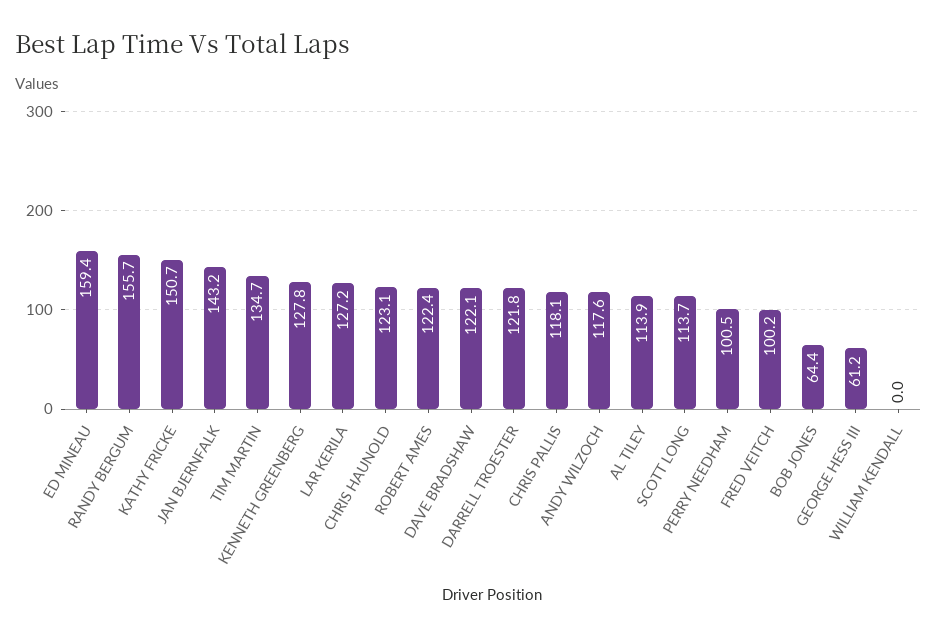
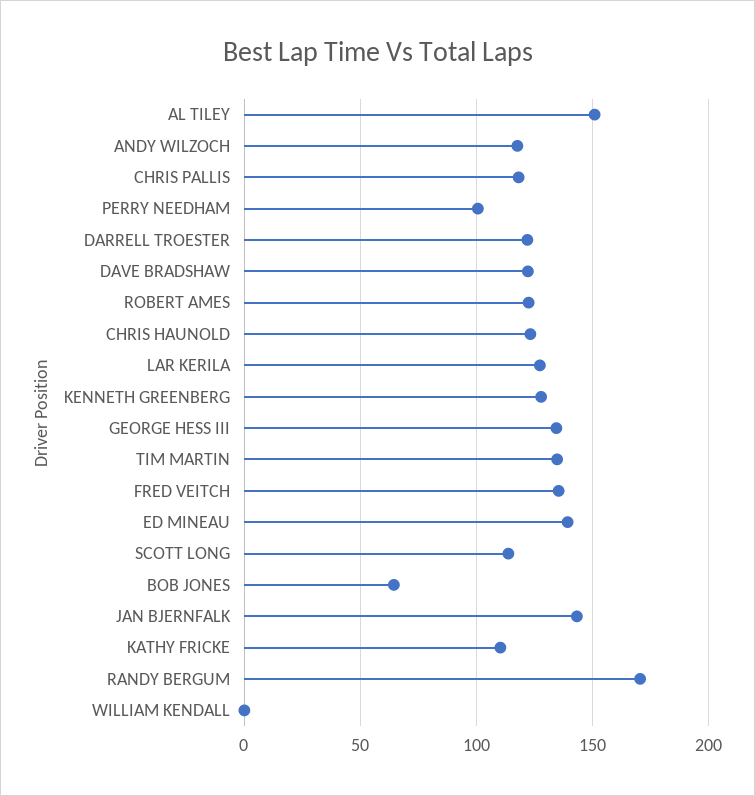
  {
-   "ED MINEAU": 159.4,
+   "ED MINEAU": 140,
-   "RANDY BERGUM": 155.7,
+   "RANDY BERGUM": 170,
-   "KATHY FRICKE": 150.7,
+   "KATHY FRICKE": 110,
    "JAN BJERNFALK": 143.2,
    "TIM MARTIN": 134.7,
    "KENNETH GREENBERG": 127.8,
    "LAR KERILA": 127.2,
    "CHRIS HAUNOLD": 123.1,
    "ROBERT AMES": 122.4,
    "DAVE BRADSHAW": 122.1,
    "DARRELL TROESTER": 121.8,
    "CHRIS PALLIS": 118.1,
    "ANDY WILZOCH": 117.6,
-   "AL TILEY": 113.9,
+   "AL TILEY": 150,
    "SCOTT LONG": 113.7,
    "PERRY NEEDHAM": 100.5,
-   "FRED VEITCH": 100.2,
+   "FRED VEITCH": 135,
    "BOB JONES": 64.4,
-   "GEORGE HESS III": 61.2,
+   "GEORGE HESS III": 135,
    "WILLIAM KENDALL": 0
  }

